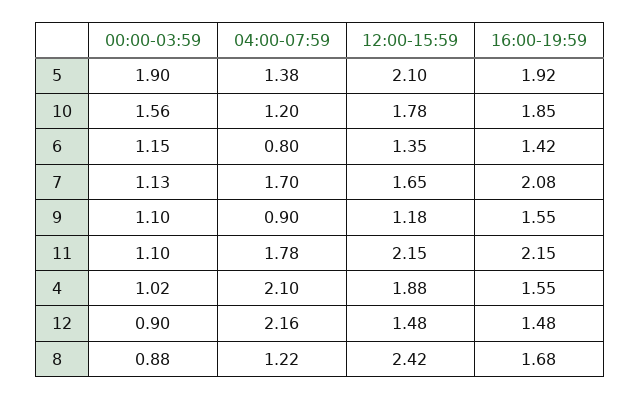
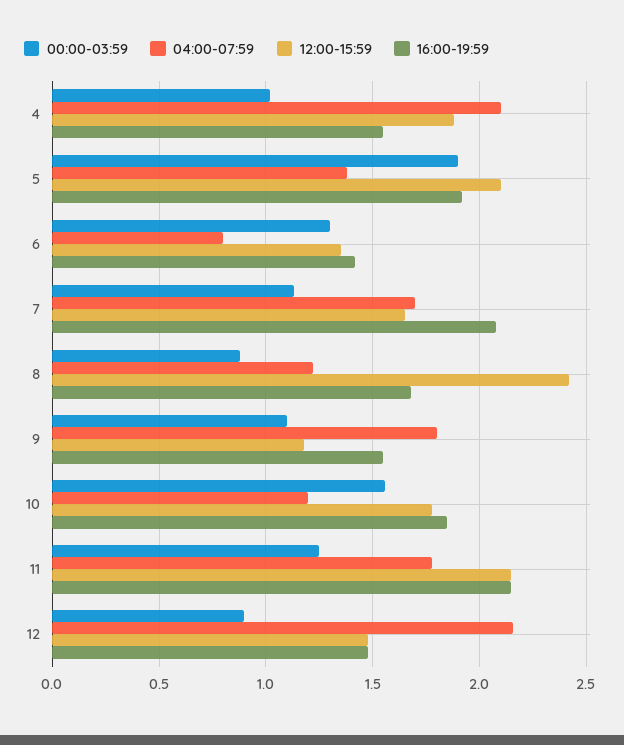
  {
    "00:00-03:59": {
      "5": 1.9,
      "10": 1.56,
-     "6": 1.15,
+     "6": 1.3,
      "7": 1.13,
      "9": 1.1,
-     "11": 1.1,
+     "11": 1.25,
      "4": 1.02,
      "12": 0.9,
      "8": 0.88
    },
    "04:00-07:59": {
      "5": 1.38,
      "10": 1.2,
      "6": 0.8,
      "7": 1.7,
-     "9": 0.9,
+     "9": 1.8,
      "11": 1.78,
      "4": 2.1,
      "12": 2.16,
      "8": 1.22
    },
    "12:00-15:59": {
      "5": 2.1,
      "10": 1.78,
      "6": 1.35,
      "7": 1.65,
      "9": 1.18,
      "11": 2.15,
      "4": 1.88,
      "12": 1.48,
      "8": 2.42
    },
    "16:00-19:59": {
      "5": 1.92,
      "10": 1.85,
      "6": 1.42,
      "7": 2.08,
      "9": 1.55,
      "11": 2.15,
      "4": 1.55,
      "12": 1.48,
      "8": 1.68
    }
  }

